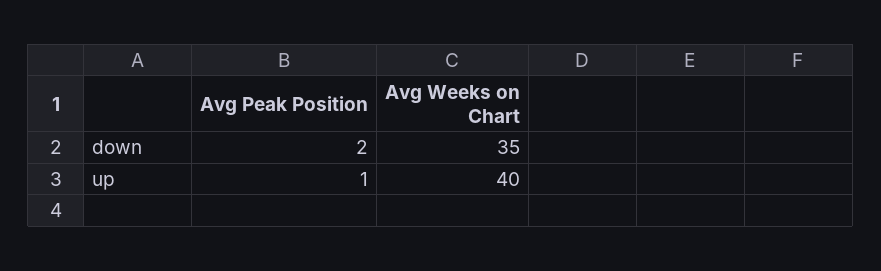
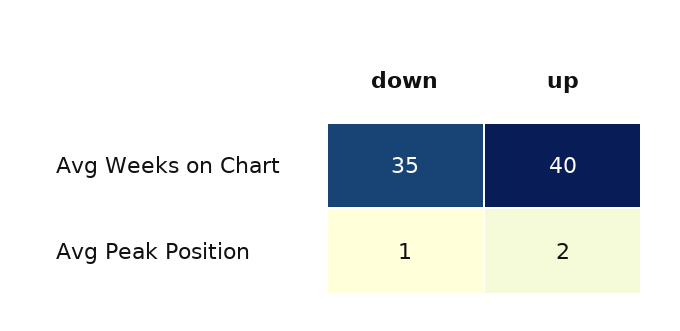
  {
    "Avg Peak Position": {
-     "down": 2,
+     "down": 1,
-     "up": 1
+     "up": 2
    },
    "Avg Weeks on Chart": {
      "down": 35,
      "up": 40
    }
  }

